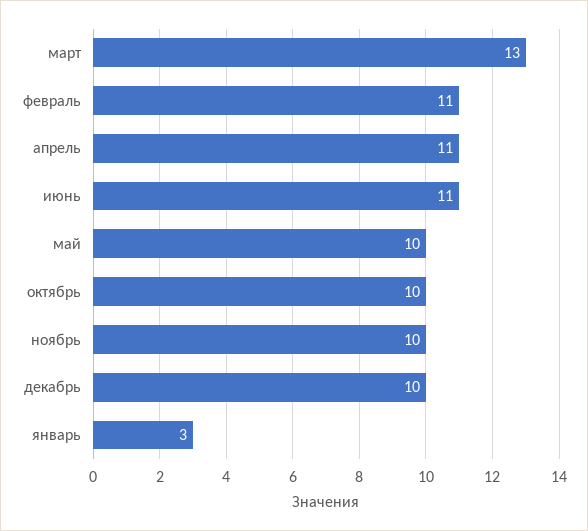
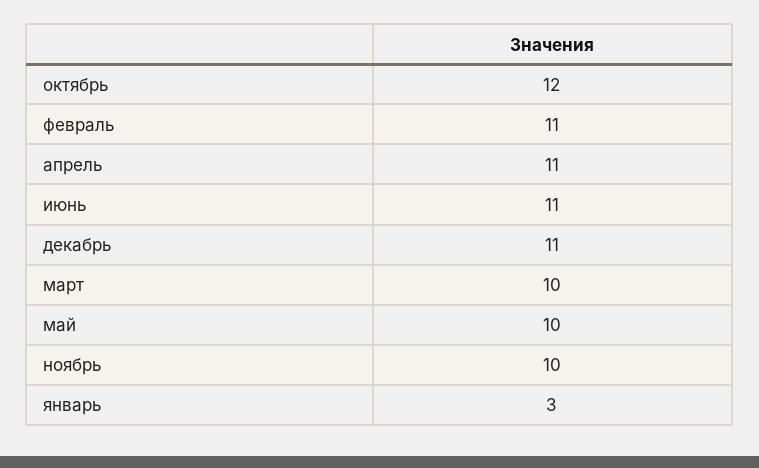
  {
-   "март": 13,
+   "март": 10,
    "февраль": 11,
    "апрель": 11,
    "июнь": 11,
    "май": 10,
-   "октябрь": 10,
+   "октябрь": 12,
    "ноябрь": 10,
-   "декабрь": 10,
+   "декабрь": 11,
    "январь": 3
  }

